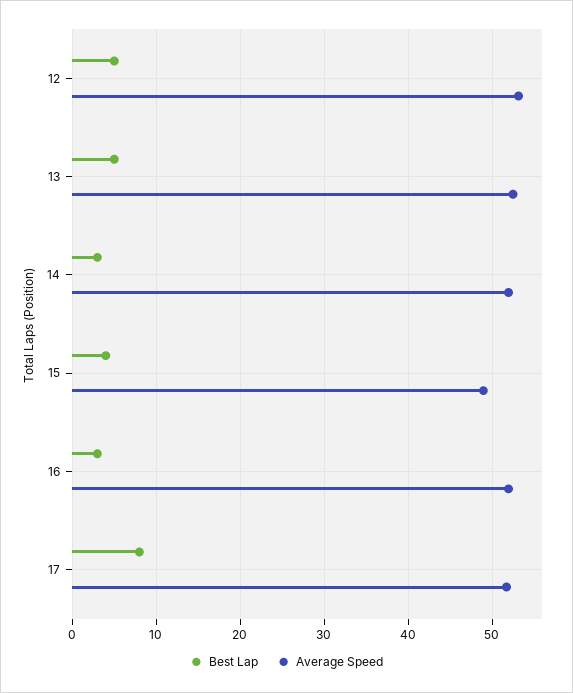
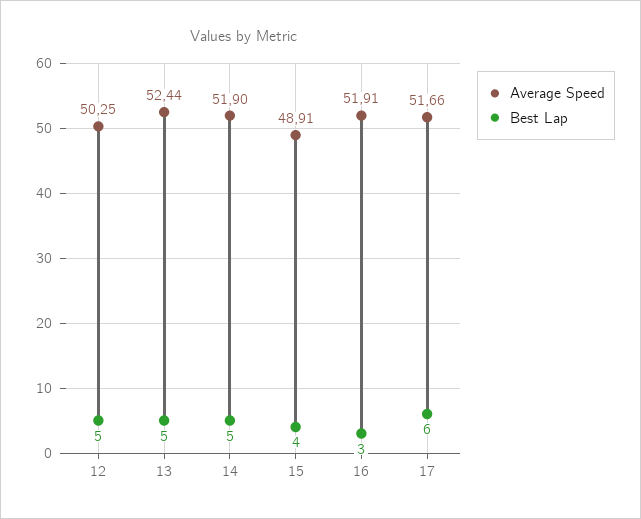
  {
    "Best Lap": {
      "12": 5,
      "13": 5,
-     "14": 3,
+     "14": 5,
      "15": 4,
      "16": 3,
-     "17": 8
+     "17": 6
    },
    "Average Speed": {
-     "12": 53,
+     "12": 50.25,
      "13": 52.44,
      "14": 51.9,
      "15": 48.91,
      "16": 51.91,
      "17": 51.66
    }
  }

